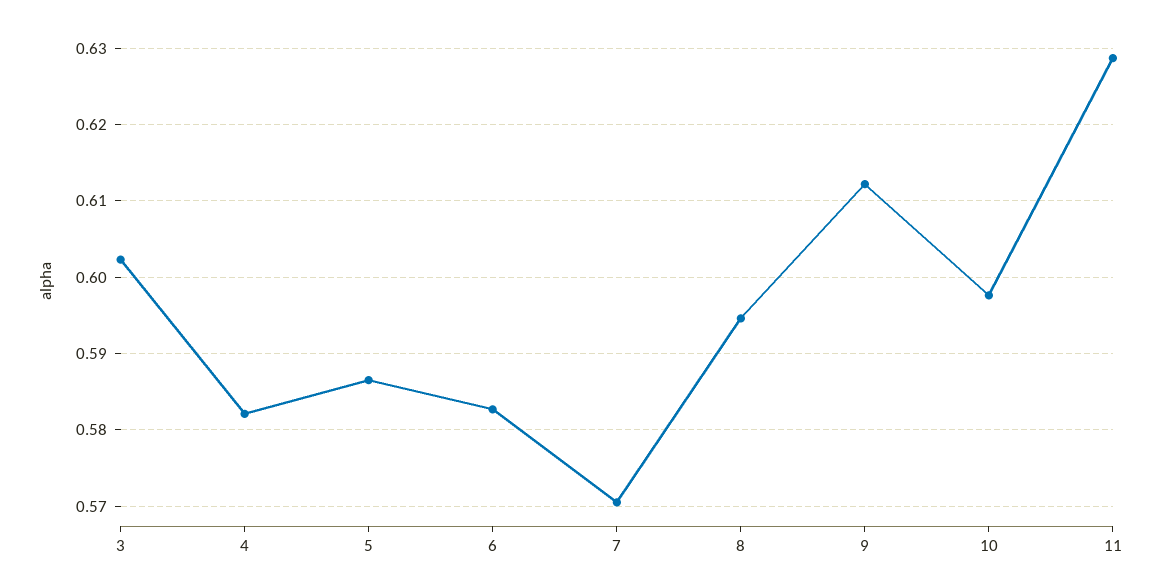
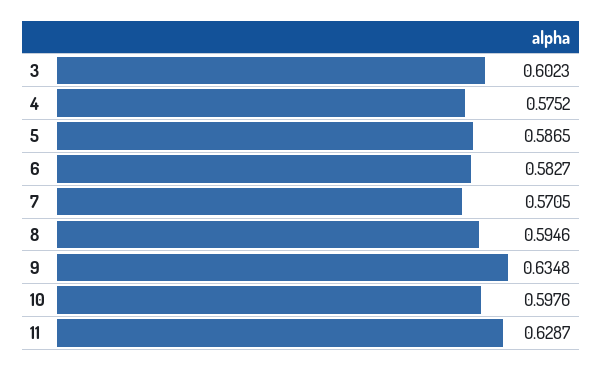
  {
    "3": 0.6023,
-   "4": 0.582,
+   "4": 0.5752,
    "5": 0.5865,
    "6": 0.5827,
    "7": 0.5705,
    "8": 0.5946,
-   "9": 0.612,
+   "9": 0.6348,
    "10": 0.5976,
    "11": 0.6287
  }

